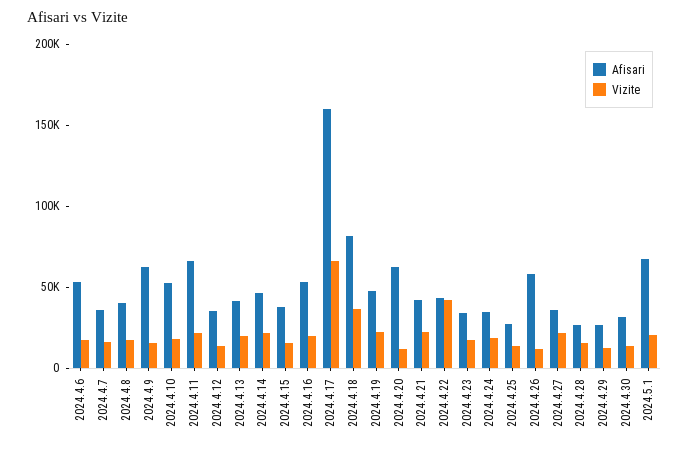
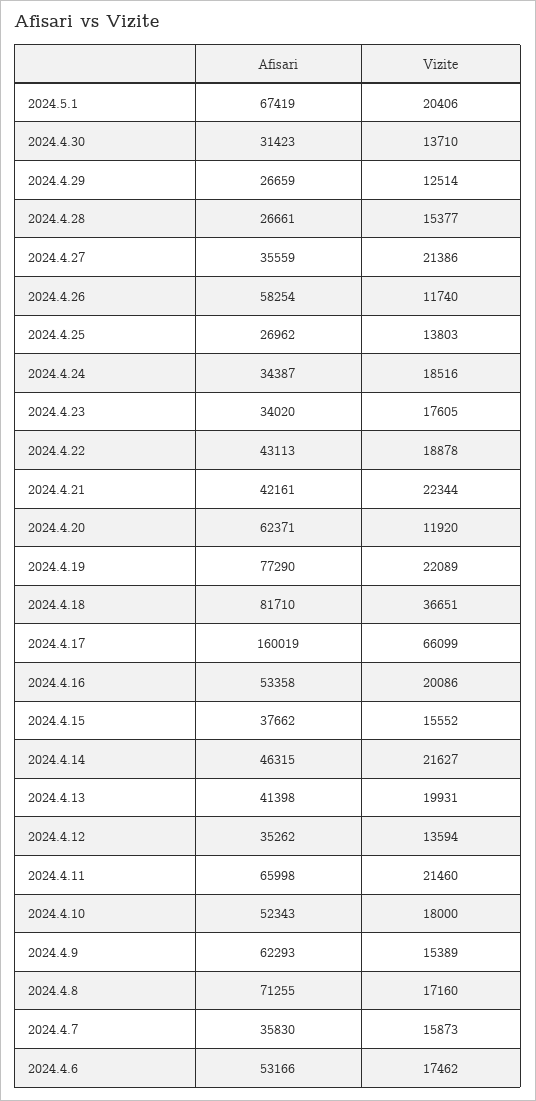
  {
    "Afisari": {
      "2024.4.6": 53166,
      "2024.4.7": 35830,
-     "2024.4.8": 40000,
+     "2024.4.8": 71255,
      "2024.4.9": 62293,
      "2024.4.10": 52343,
      "2024.4.11": 65998,
      "2024.4.12": 35262,
      "2024.4.13": 41398,
      "2024.4.14": 46315,
      "2024.4.15": 37662,
      "2024.4.16": 53358,
      "2024.4.17": 160019,
      "2024.4.18": 81710,
-     "2024.4.19": 50000,
+     "2024.4.19": 77290,
      "2024.4.20": 62371,
      "2024.4.21": 42161,
      "2024.4.22": 43113,
      "2024.4.23": 34020,
      "2024.4.24": 34387,
      "2024.4.25": 26962,
      "2024.4.26": 58254,
      "2024.4.27": 35559,
      "2024.4.28": 26661,
      "2024.4.29": 26659,
      "2024.4.30": 31423,
      "2024.5.1": 67419
    },
    "Vizite": {
      "2024.4.6": 17462,
      "2024.4.7": 15873,
      "2024.4.8": 17160,
      "2024.4.9": 15389,
      "2024.4.10": 18000,
      "2024.4.11": 21460,
      "2024.4.12": 13594,
      "2024.4.13": 19931,
      "2024.4.14": 21627,
      "2024.4.15": 15552,
      "2024.4.16": 20086,
      "2024.4.17": 66099,
      "2024.4.18": 36651,
      "2024.4.19": 22089,
      "2024.4.20": 11920,
      "2024.4.21": 22344,
-     "2024.4.22": 40000,
+     "2024.4.22": 18878,
      "2024.4.23": 17605,
      "2024.4.24": 18516,
      "2024.4.25": 13803,
      "2024.4.26": 11740,
      "2024.4.27": 21386,
      "2024.4.28": 15377,
      "2024.4.29": 12514,
      "2024.4.30": 13710,
      "2024.5.1": 20406
    }
  }

